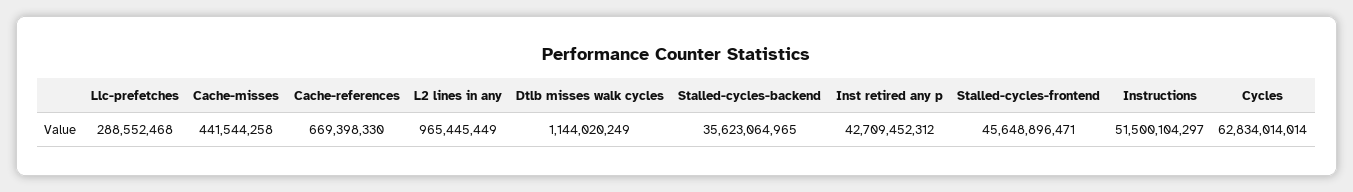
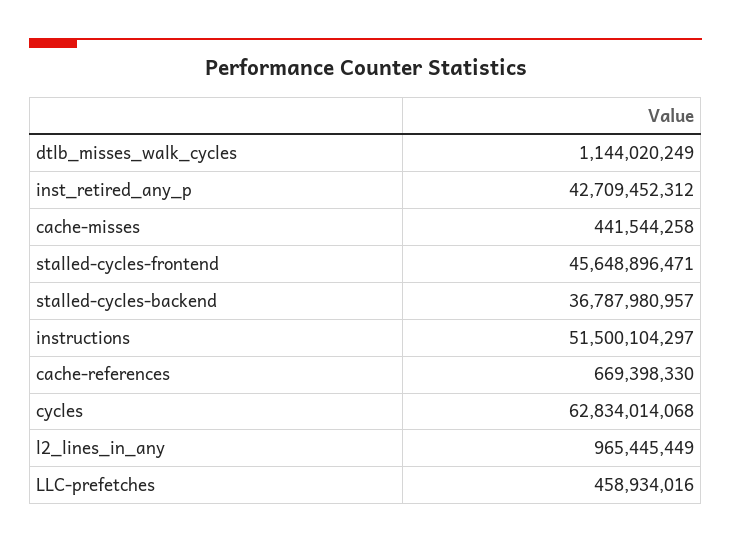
  {
-   "Llc-prefetches": 288552468,
+   "Llc-prefetches": 458934016,
    "Cache-misses": 441544258,
    "Cache-references": 669398330,
    "L2 lines in any": 965445449,
    "Dtlb misses walk cycles": 1144020249,
-   "Stalled-cycles-backend": 35623064965,
+   "Stalled-cycles-backend": 36787980957,
    "Inst retired any p": 42709452312,
    "Stalled-cycles-frontend": 45648896471,
    "Instructions": 51500104297,
-   "Cycles": 62834014014
+   "Cycles": 62834014068
  }

